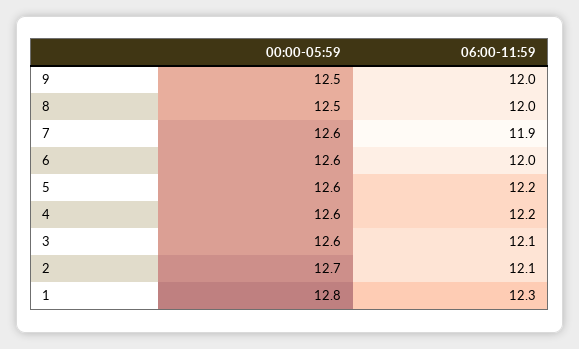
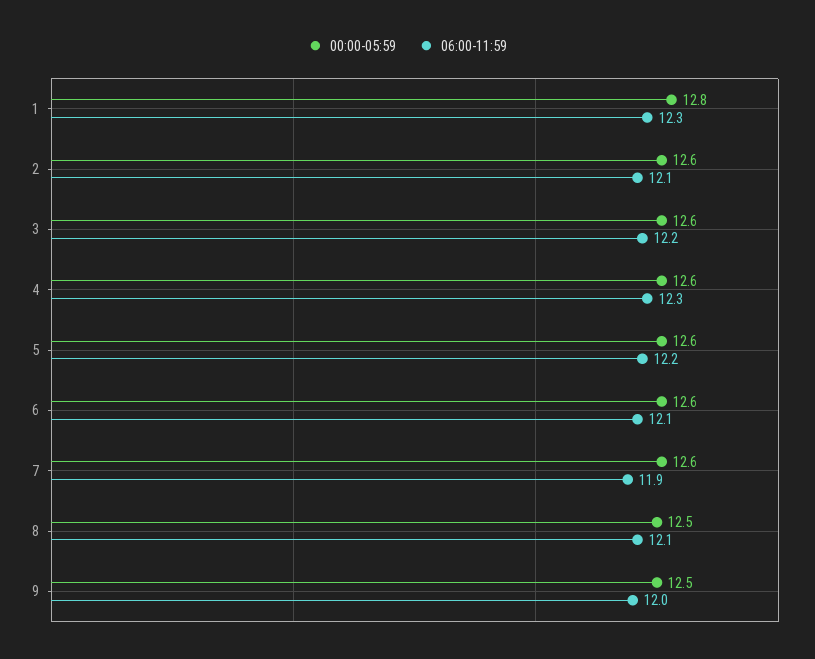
  {
    "00:00-05:59": {
      "9": 12.5,
      "8": 12.5,
      "7": 12.6,
      "6": 12.6,
      "5": 12.6,
      "4": 12.6,
      "3": 12.6,
-     "2": 12.7,
+     "2": 12.6,
      "1": 12.8
    },
    "06:00-11:59": {
      "9": 12,
-     "8": 12,
+     "8": 12.1,
      "7": 11.9,
-     "6": 12,
+     "6": 12.1,
      "5": 12.2,
-     "4": 12.2,
+     "4": 12.3,
-     "3": 12.1,
+     "3": 12.2,
      "2": 12.1,
      "1": 12.3
    }
  }

